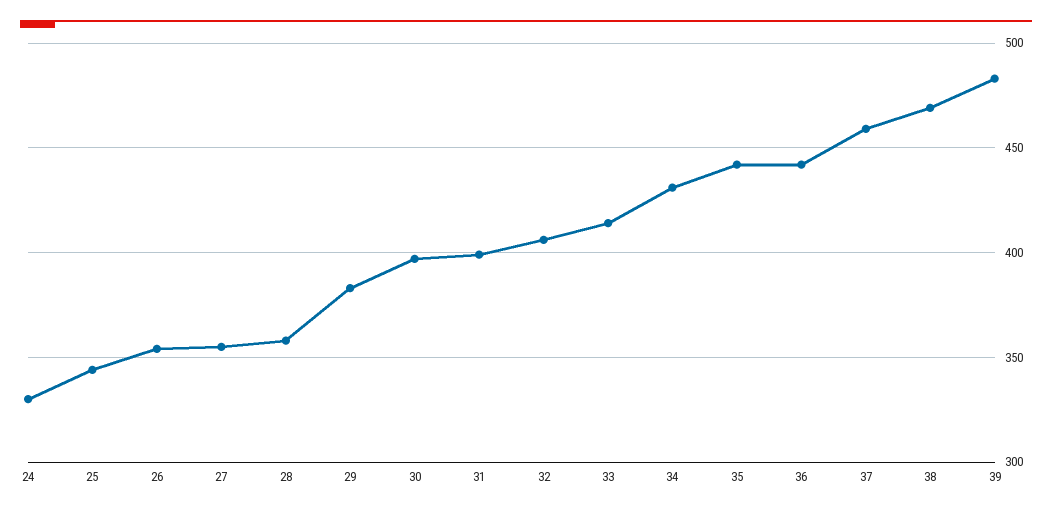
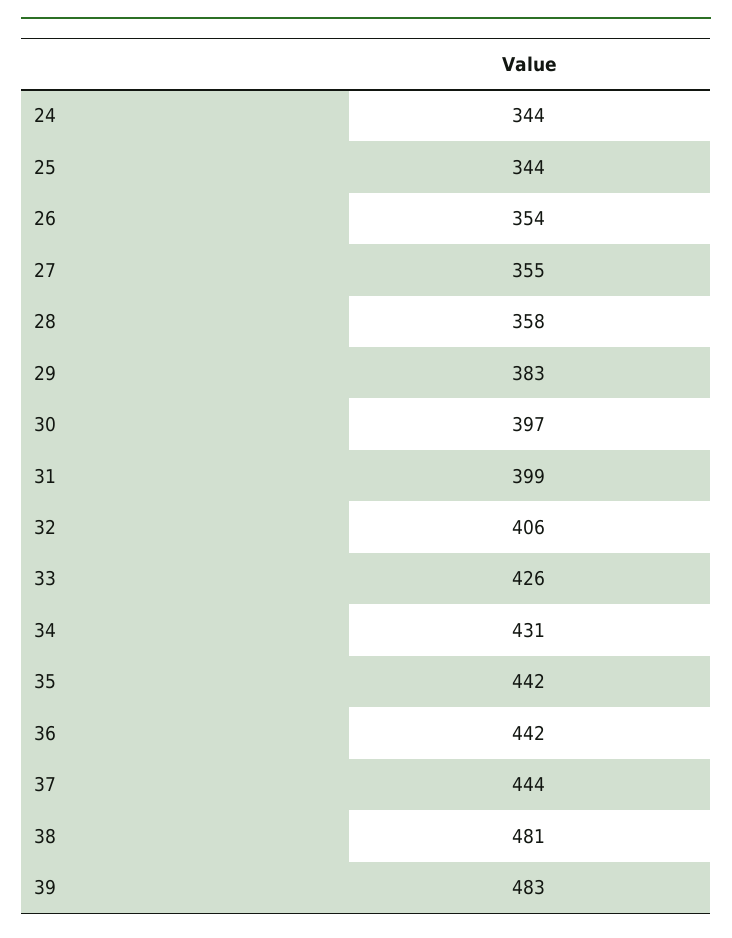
  {
-   "24": 330,
+   "24": 344,
    "25": 344,
    "26": 354,
    "27": 355,
    "28": 358,
    "29": 383,
    "30": 397,
    "31": 399,
    "32": 406,
-   "33": 415,
+   "33": 426,
    "34": 431,
    "35": 442,
    "36": 442,
-   "37": 460,
+   "37": 444,
-   "38": 470,
+   "38": 481,
    "39": 483
  }

